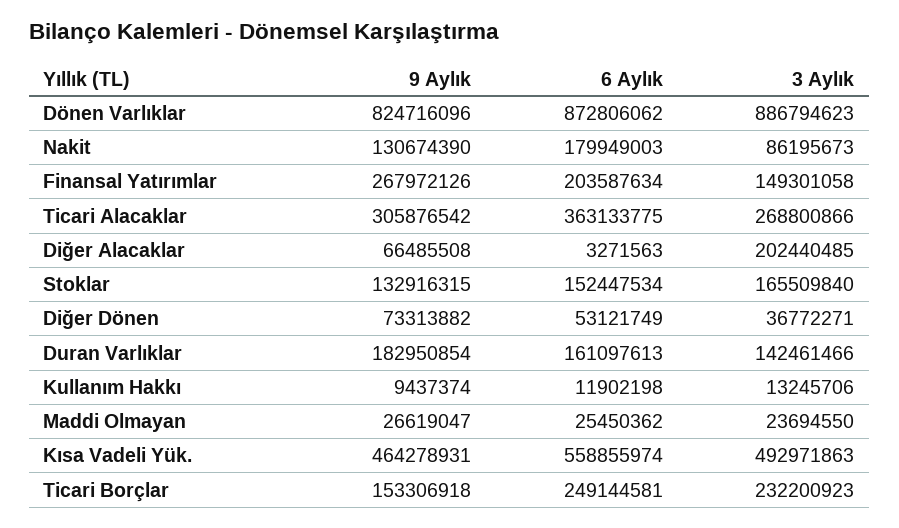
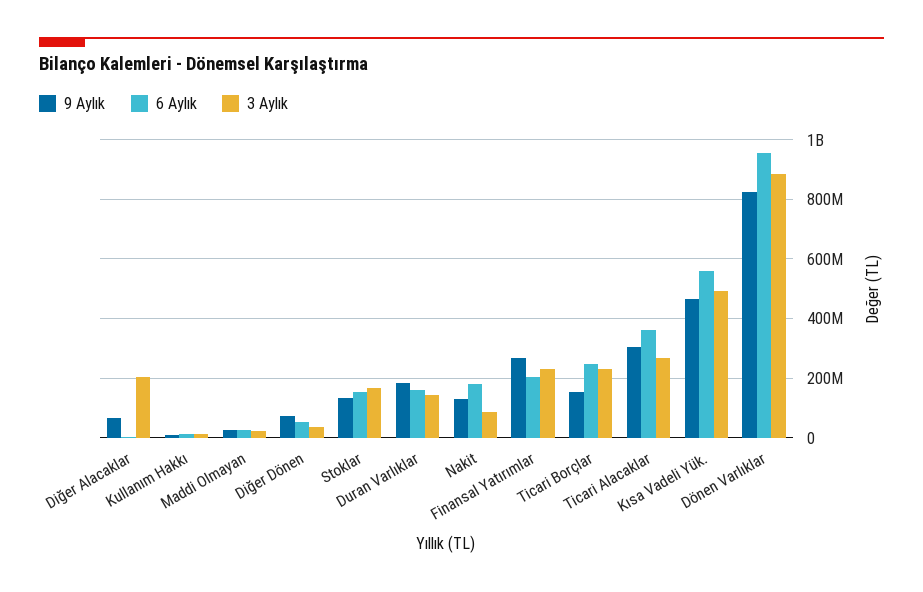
  {
    "9 Aylık": {
      "Dönen Varlıklar": 824716096,
      "Nakit": 130674390,
      "Finansal Yatırımlar": 267972126,
      "Ticari Alacaklar": 305876542,
      "Diğer Alacaklar": 66485508,
      "Stoklar": 132916315,
      "Diğer Dönen": 73313882,
      "Duran Varlıklar": 182950854,
      "Kullanım Hakkı": 9437374,
      "Maddi Olmayan": 26619047,
      "Kısa Vadeli Yük.": 464278931,
      "Ticari Borçlar": 153306918
    },
    "6 Aylık": {
-     "Dönen Varlıklar": 872806062,
+     "Dönen Varlıklar": 950000000,
      "Nakit": 179949003,
      "Finansal Yatırımlar": 203587634,
      "Ticari Alacaklar": 363133775,
      "Diğer Alacaklar": 3271563,
      "Stoklar": 152447534,
      "Diğer Dönen": 53121749,
      "Duran Varlıklar": 161097613,
      "Kullanım Hakkı": 11902198,
      "Maddi Olmayan": 25450362,
      "Kısa Vadeli Yük.": 558855974,
      "Ticari Borçlar": 249144581
    },
    "3 Aylık": {
      "Dönen Varlıklar": 886794623,
      "Nakit": 86195673,
-     "Finansal Yatırımlar": 149301058,
+     "Finansal Yatırımlar": 225000000,
      "Ticari Alacaklar": 268800866,
      "Diğer Alacaklar": 202440485,
      "Stoklar": 165509840,
      "Diğer Dönen": 36772271,
      "Duran Varlıklar": 142461466,
      "Kullanım Hakkı": 13245706,
      "Maddi Olmayan": 23694550,
      "Kısa Vadeli Yük.": 492971863,
      "Ticari Borçlar": 232200923
    }
  }

